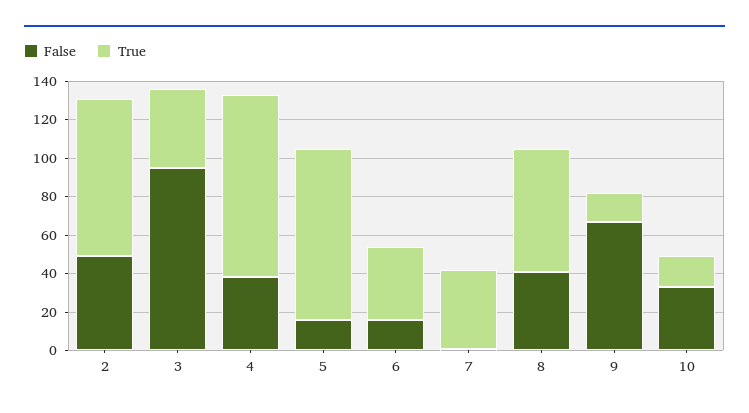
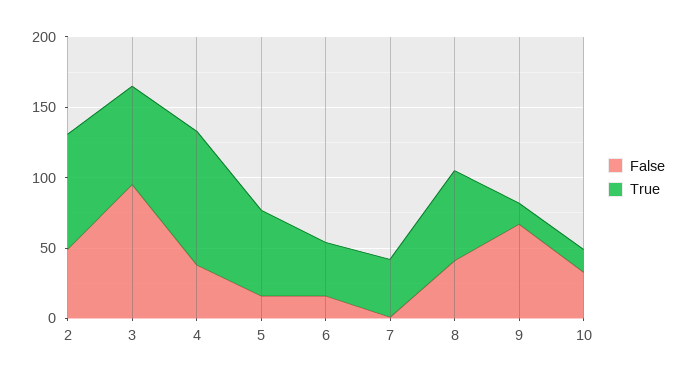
  {
    "False": {
      "2": 50,
      "3": 95,
      "4": 40,
      "5": 15,
      "6": 15,
      "7": 0,
      "8": 40,
      "9": 65,
      "10": 35
    },
    "True": {
      "2": 80,
-     "3": 40,
+     "3": 70,
      "4": 95,
-     "5": 90,
+     "5": 60,
      "6": 40,
      "7": 40,
      "8": 65,
      "9": 15,
      "10": 15
    }
  }

